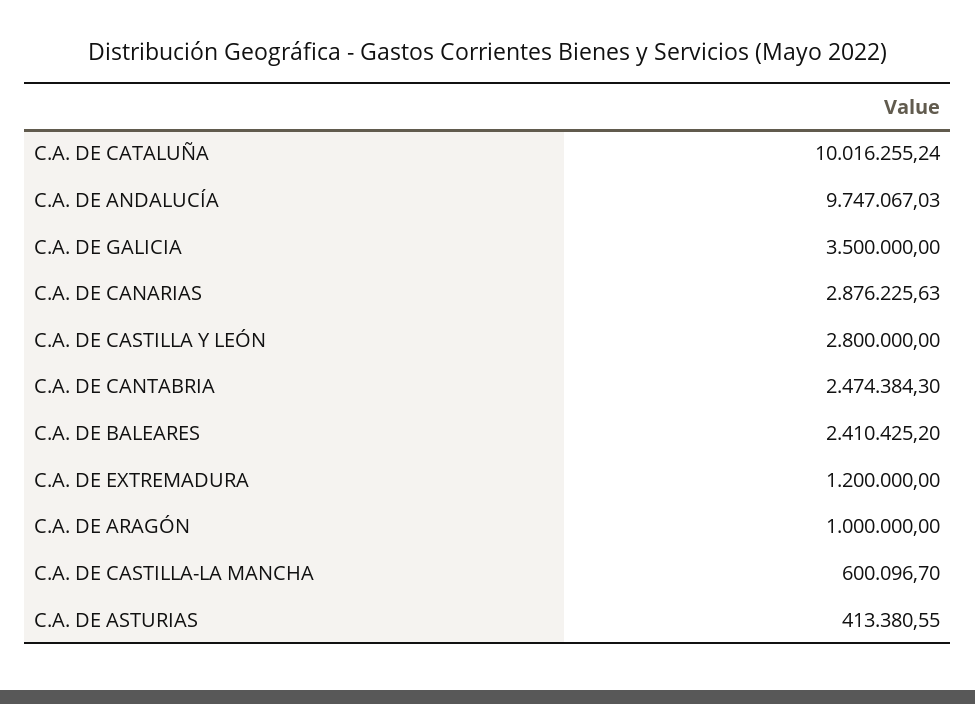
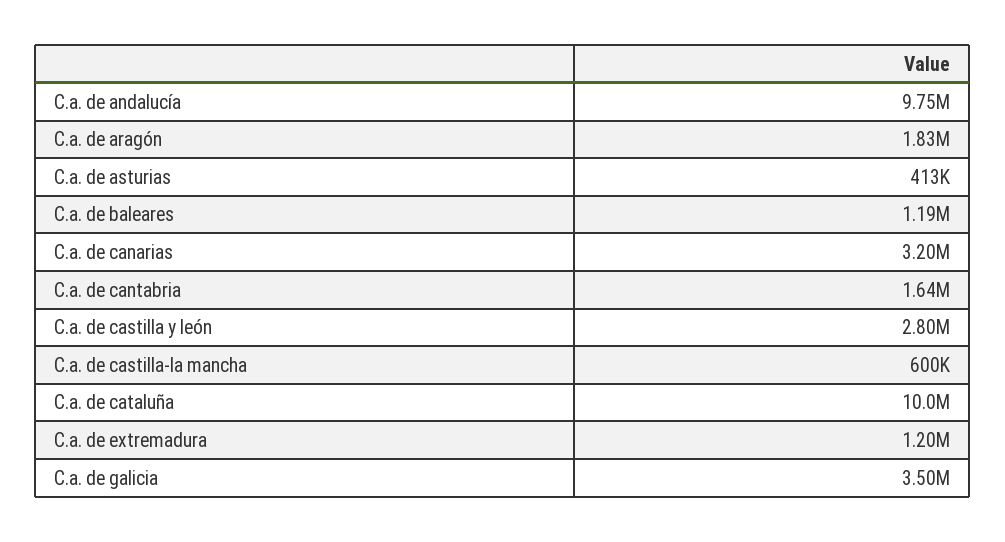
  {
    "C.A. DE CATALUÑA": 10016255.24,
    "C.A. DE ANDALUCÍA": 9747067.03,
    "C.A. DE GALICIA": 3500000,
-   "C.A. DE CANARIAS": 2876225.63,
+   "C.A. DE CANARIAS": 3200000,
    "C.A. DE CASTILLA Y LEÓN": 2800000,
-   "C.A. DE CANTABRIA": 2474384.3,
+   "C.A. DE CANTABRIA": 1640000,
-   "C.A. DE BALEARES": 2410425.2,
+   "C.A. DE BALEARES": 1190000,
    "C.A. DE EXTREMADURA": 1200000,
-   "C.A. DE ARAGÓN": 1000000,
+   "C.A. DE ARAGÓN": 1830000,
    "C.A. DE CASTILLA-LA MANCHA": 600096.7,
    "C.A. DE ASTURIAS": 413380.55
  }

